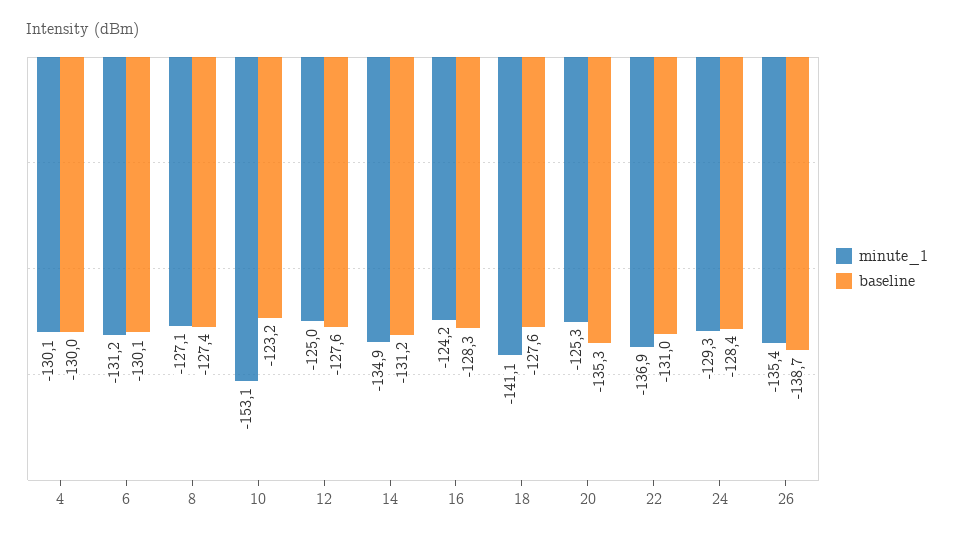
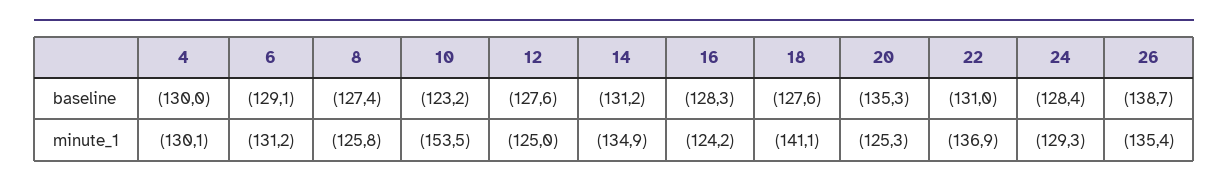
  {
    "minute_1": {
      "4": -130.1,
      "6": -131.2,
-     "8": -127.1,
+     "8": -125.8,
-     "10": -153.1,
+     "10": -153.5,
      "12": -125,
      "14": -134.9,
      "16": -124.2,
      "18": -141.1,
      "20": -125.3,
      "22": -136.9,
      "24": -129.3,
      "26": -135.4
    },
    "baseline": {
      "4": -130,
-     "6": -130.1,
+     "6": -129.1,
      "8": -127.4,
      "10": -123.2,
      "12": -127.6,
      "14": -131.2,
      "16": -128.3,
      "18": -127.6,
      "20": -135.3,
      "22": -131,
      "24": -128.4,
      "26": -138.7
    }
  }

